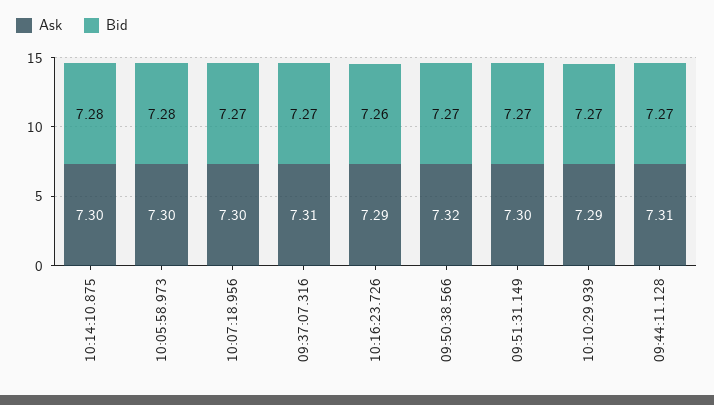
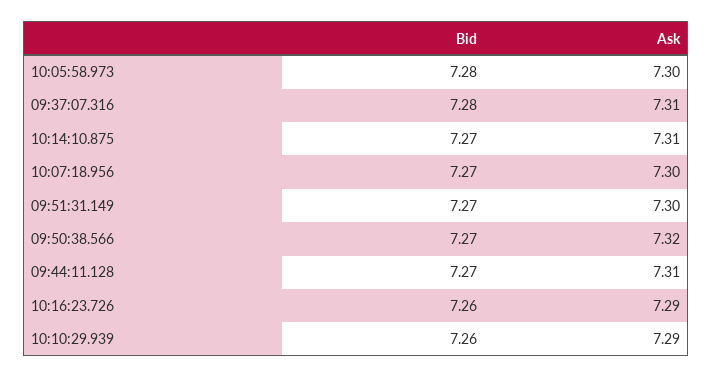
  {
    "Ask": {
-     "10:14:10.875": 7.3,
+     "10:14:10.875": 7.31,
      "10:05:58.973": 7.3,
      "10:07:18.956": 7.3,
      "09:37:07.316": 7.31,
      "10:16:23.726": 7.29,
      "09:50:38.566": 7.32,
      "09:51:31.149": 7.3,
      "10:10:29.939": 7.29,
      "09:44:11.128": 7.31
    },
    "Bid": {
-     "10:14:10.875": 7.28,
+     "10:14:10.875": 7.27,
      "10:05:58.973": 7.28,
      "10:07:18.956": 7.27,
-     "09:37:07.316": 7.27,
+     "09:37:07.316": 7.28,
      "10:16:23.726": 7.26,
      "09:50:38.566": 7.27,
      "09:51:31.149": 7.27,
-     "10:10:29.939": 7.27,
+     "10:10:29.939": 7.26,
      "09:44:11.128": 7.27
    }
  }

